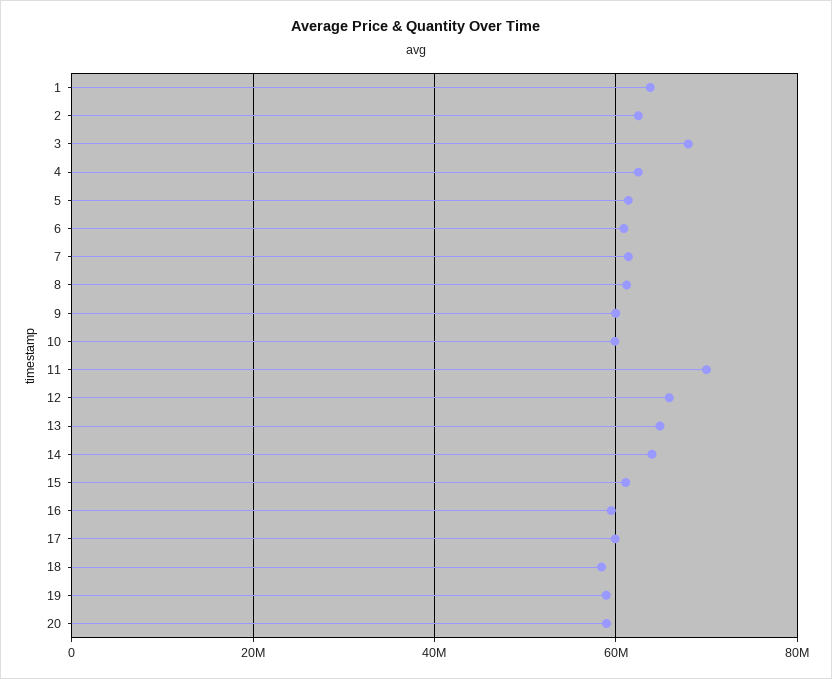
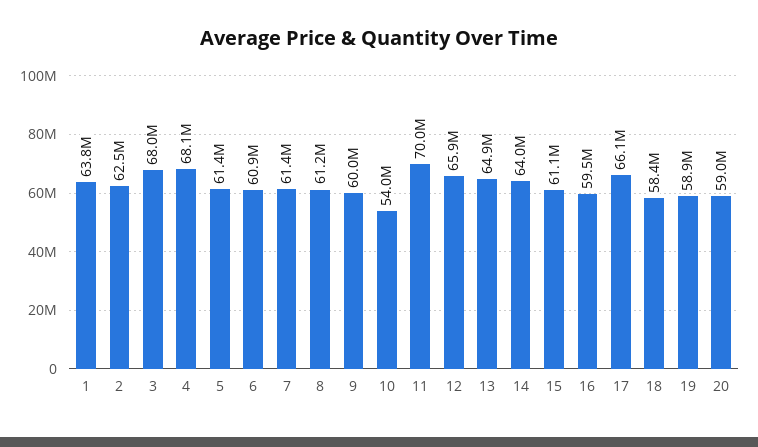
  {
    "1": 63800000,
    "2": 62500000,
    "3": 68000000,
-   "4": 62000000,
+   "4": 68100000,
    "5": 61400000,
    "6": 60900000,
    "7": 61400000,
    "8": 61200000,
    "9": 60000000,
-   "10": 60000000,
+   "10": 54000000,
    "11": 70000000,
    "12": 65900000,
    "13": 64900000,
    "14": 64000000,
    "15": 61100000,
    "16": 59500000,
-   "17": 60000000,
+   "17": 66100000,
    "18": 58400000,
    "19": 58900000,
    "20": 59000000
  }

